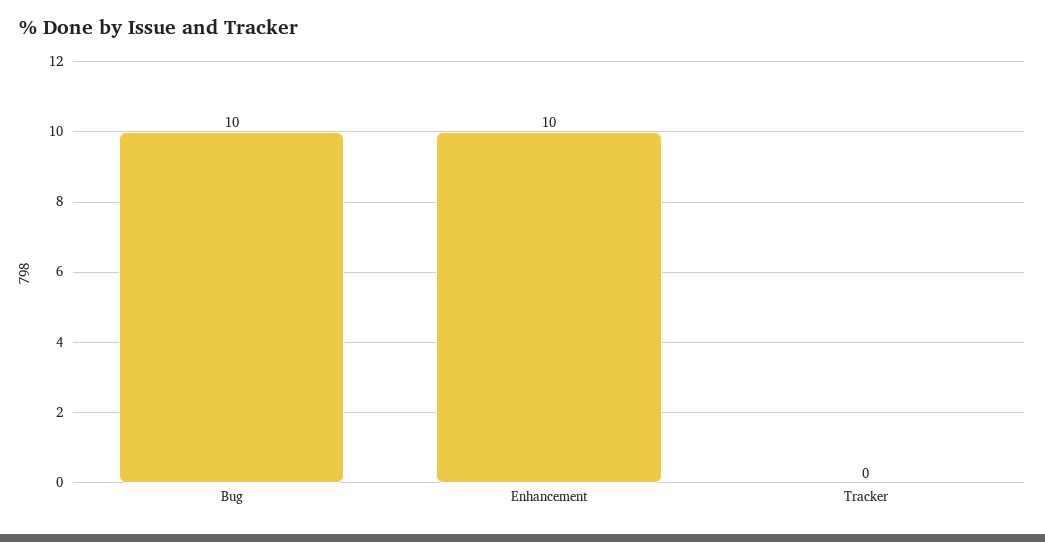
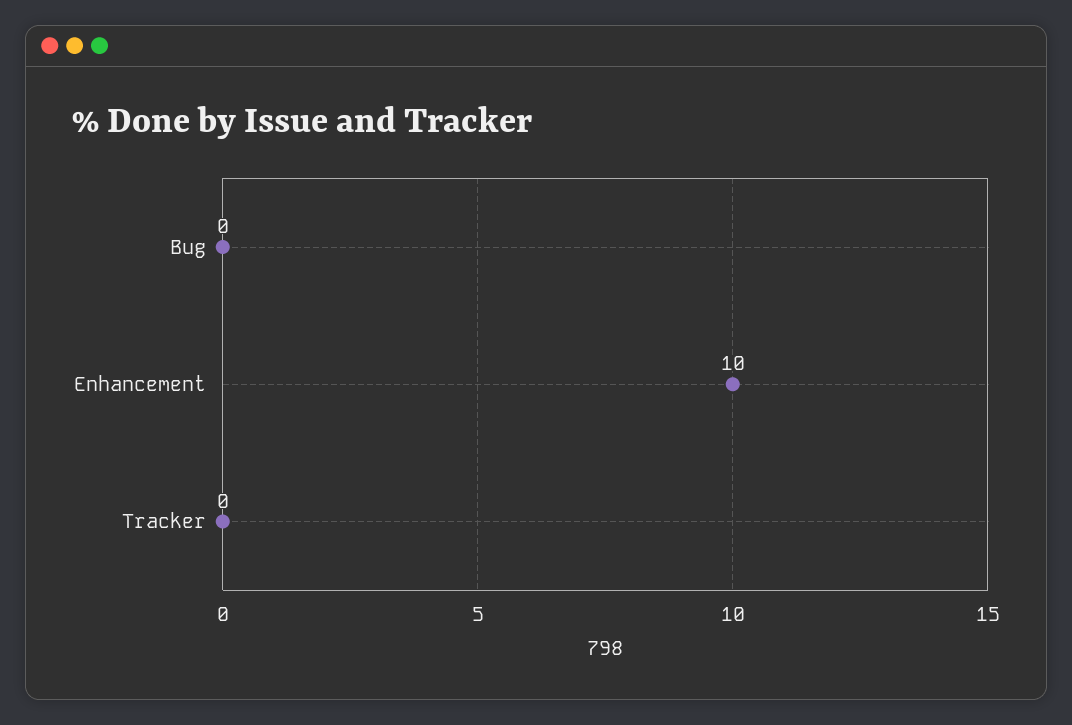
  {
-   "Bug": 10,
+   "Bug": 0,
    "Enhancement": 10,
    "Tracker": 0
  }

